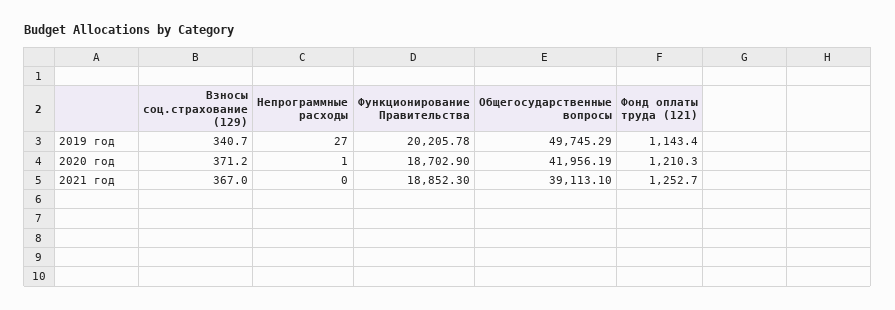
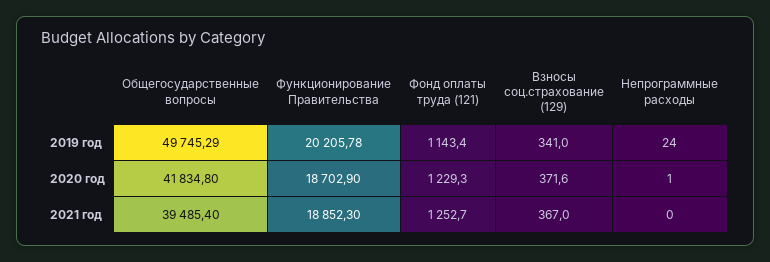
  {
    "Взносы соц.страхование (129)": {
-     "2019 год": 340.7,
+     "2019 год": 341,
-     "2020 год": 371.2,
+     "2020 год": 371.6,
      "2021 год": 367
    },
    "Непрограммные расходы": {
-     "2019 год": 27,
+     "2019 год": 24,
      "2020 год": 1,
      "2021 год": 0
    },
    "Функционирование Правительства": {
      "2019 год": 20205.78,
      "2020 год": 18702.9,
      "2021 год": 18852.3
    },
    "Общегосударственные вопросы": {
      "2019 год": 49745.29,
-     "2020 год": 41956.19,
+     "2020 год": 41834.8,
-     "2021 год": 39113.1
+     "2021 год": 39485.4
    },
    "Фонд оплаты труда (121)": {
      "2019 год": 1143.4,
-     "2020 год": 1210.3,
+     "2020 год": 1229.3,
      "2021 год": 1252.7
    }
  }

